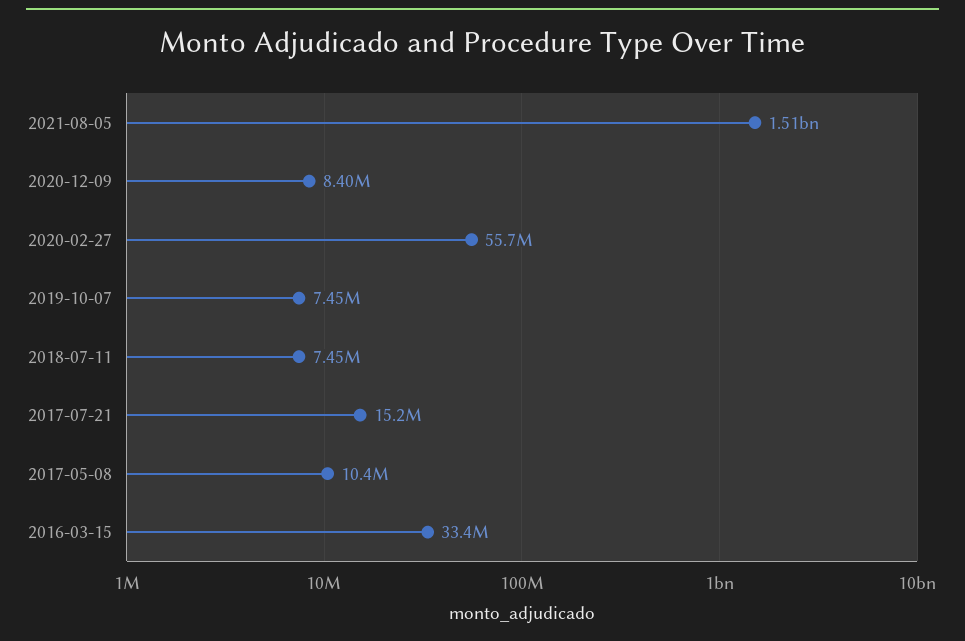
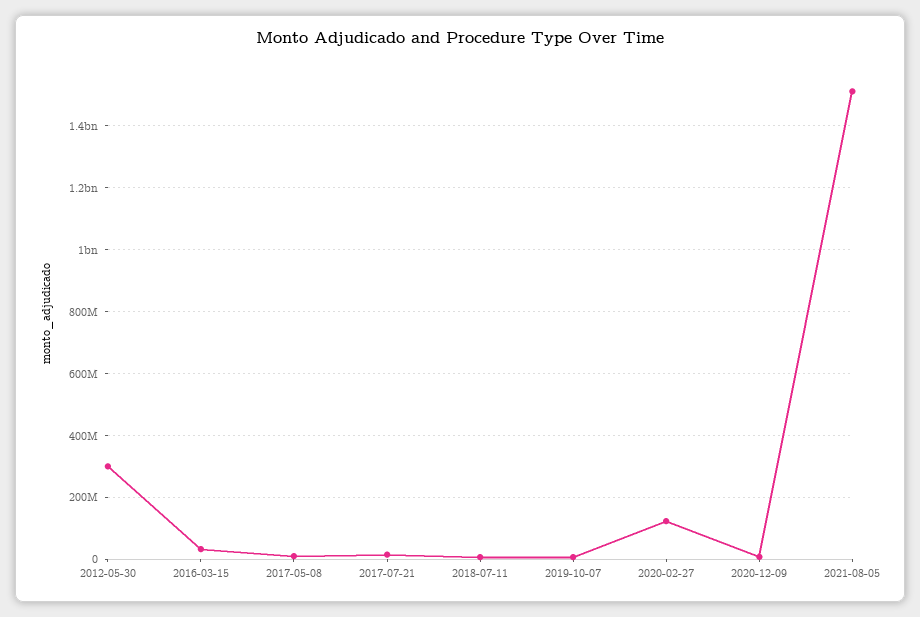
  {
    "2021-08-05": 1510000000,
    "2020-12-09": 8400000,
-   "2020-02-27": 55700000,
+   "2020-02-27": 120000000,
    "2019-10-07": 7450000,
    "2018-07-11": 7450000,
    "2017-07-21": 15200000,
    "2017-05-08": 10400000,
-   "2016-03-15": 33400000
+   "2016-03-15": 33400000,
+   "2012-05-30": 300000000
  }

